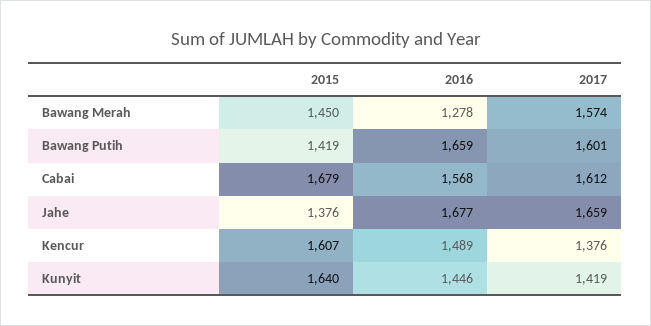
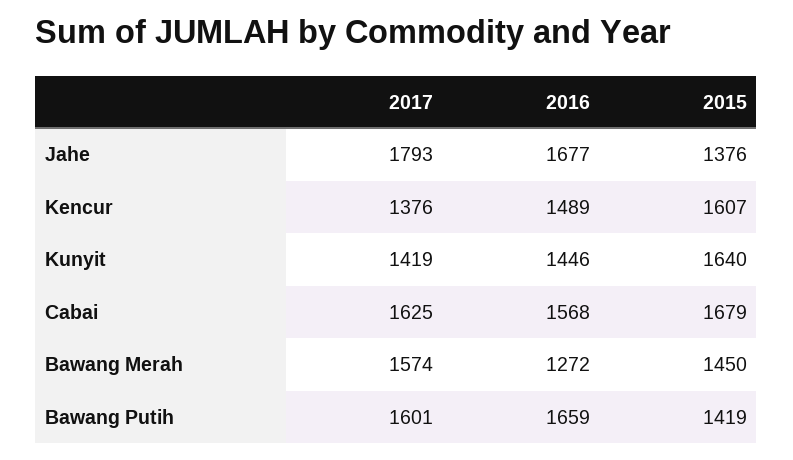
  {
    "2015": {
      "Bawang Merah": 1450,
      "Bawang Putih": 1419,
      "Cabai": 1679,
      "Jahe": 1376,
      "Kencur": 1607,
      "Kunyit": 1640
    },
    "2016": {
-     "Bawang Merah": 1278,
+     "Bawang Merah": 1272,
      "Bawang Putih": 1659,
      "Cabai": 1568,
      "Jahe": 1677,
      "Kencur": 1489,
      "Kunyit": 1446
    },
    "2017": {
      "Bawang Merah": 1574,
      "Bawang Putih": 1601,
-     "Cabai": 1612,
+     "Cabai": 1625,
-     "Jahe": 1659,
+     "Jahe": 1793,
      "Kencur": 1376,
      "Kunyit": 1419
    }
  }

